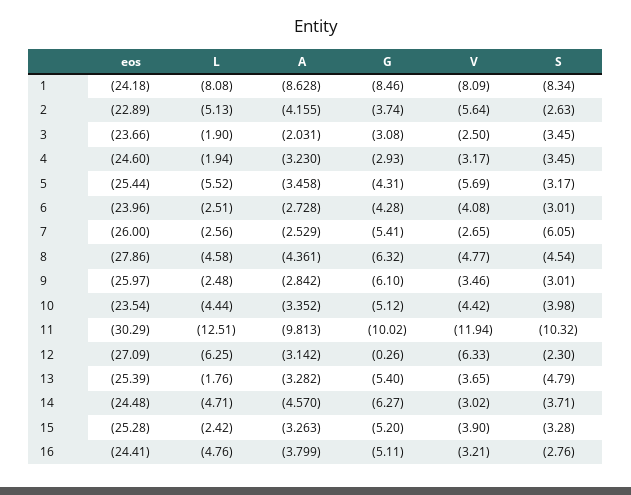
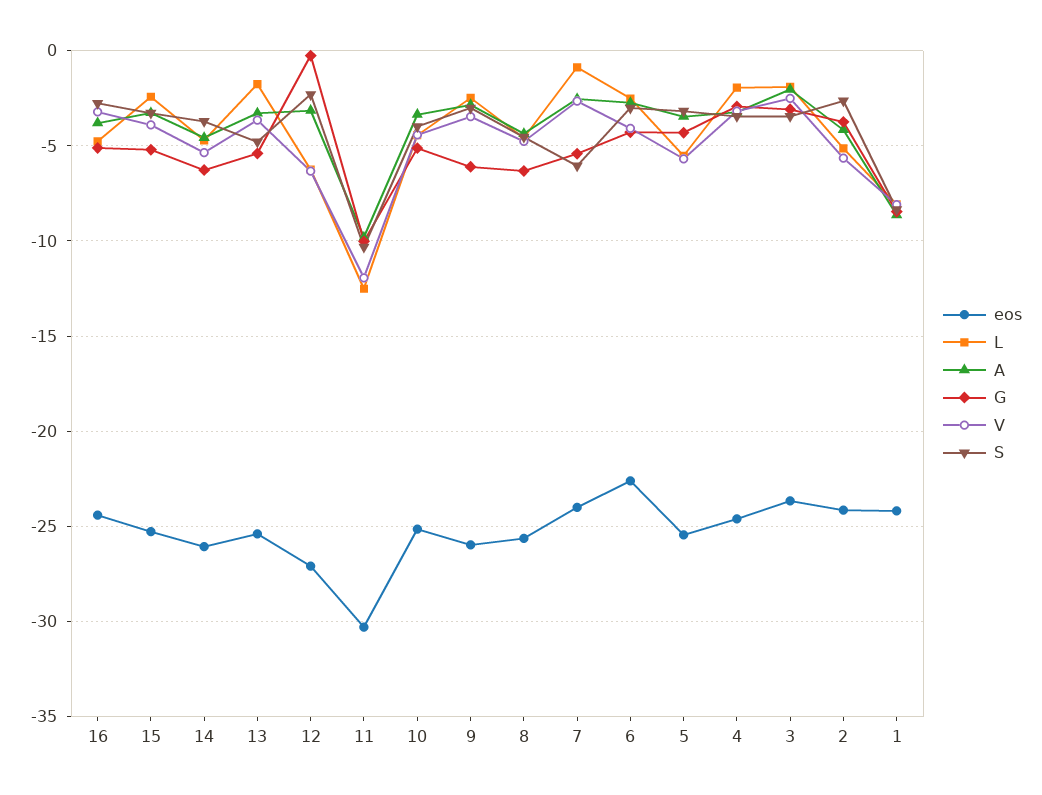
  {
    "eos": {
      "1": -24.18,
-     "2": -22.89,
+     "2": -24,
      "3": -23.66,
      "4": -24.6,
      "5": -25.44,
-     "6": -23.96,
+     "6": -22.5,
-     "7": -26,
+     "7": -24,
-     "8": -27.86,
+     "8": -25.5,
      "9": -25.97,
-     "10": -23.54,
+     "10": -25,
      "11": -30.29,
      "12": -27.09,
      "13": -25.39,
-     "14": -24.48,
+     "14": -26,
      "15": -25.28,
      "16": -24.41
    },
    "L": {
      "1": -8.08,
      "2": -5.13,
      "3": -1.9,
      "4": -1.94,
      "5": -5.52,
      "6": -2.51,
-     "7": -2.56,
+     "7": -1,
      "8": -4.58,
      "9": -2.48,
      "10": -4.44,
      "11": -12.51,
      "12": -6.25,
      "13": -1.76,
      "14": -4.71,
      "15": -2.42,
      "16": -4.76
    },
    "A": {
      "1": -8.628,
      "2": -4.155,
      "3": -2.031,
      "4": -3.23,
      "5": -3.458,
      "6": -2.728,
      "7": -2.529,
      "8": -4.361,
      "9": -2.842,
      "10": -3.352,
      "11": -9.813,
      "12": -3.142,
      "13": -3.282,
      "14": -4.57,
      "15": -3.263,
      "16": -3.799
    },
    "G": {
      "1": -8.46,
      "2": -3.74,
      "3": -3.08,
      "4": -2.93,
      "5": -4.31,
      "6": -4.28,
      "7": -5.41,
      "8": -6.32,
      "9": -6.1,
      "10": -5.12,
      "11": -10.02,
      "12": -0.26,
      "13": -5.4,
      "14": -6.27,
      "15": -5.2,
      "16": -5.11
    },
    "V": {
      "1": -8.09,
      "2": -5.64,
      "3": -2.5,
      "4": -3.17,
      "5": -5.69,
      "6": -4.08,
      "7": -2.65,
      "8": -4.77,
      "9": -3.46,
      "10": -4.42,
      "11": -11.94,
      "12": -6.33,
      "13": -3.65,
-     "14": -3.02,
+     "14": -5.5,
      "15": -3.9,
      "16": -3.21
    },
    "S": {
      "1": -8.34,
      "2": -2.63,
      "3": -3.45,
      "4": -3.45,
      "5": -3.17,
      "6": -3.01,
      "7": -6.05,
      "8": -4.54,
      "9": -3.01,
      "10": -3.98,
      "11": -10.32,
      "12": -2.3,
      "13": -4.79,
      "14": -3.71,
      "15": -3.28,
      "16": -2.76
    }
  }

